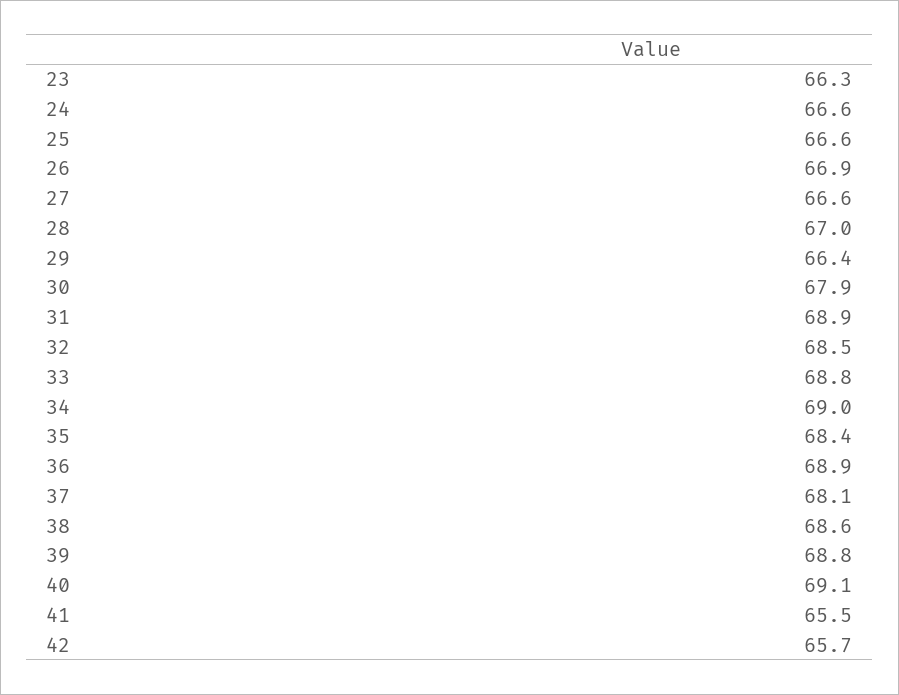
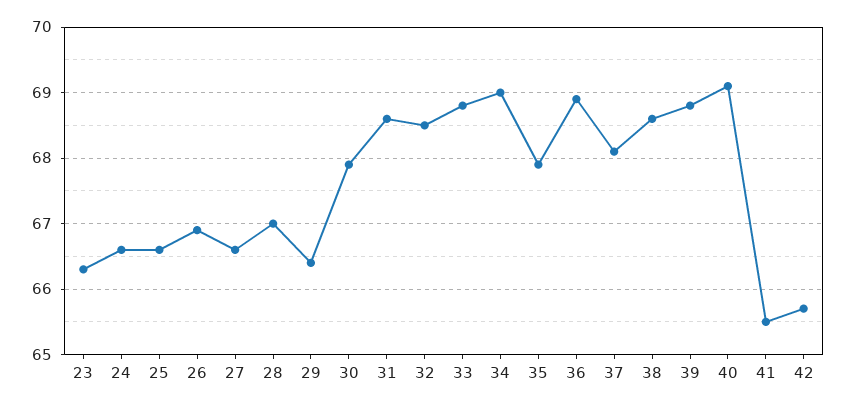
  {
    "23": 66.3,
    "24": 66.6,
    "25": 66.6,
    "26": 66.9,
    "27": 66.6,
    "28": 67,
    "29": 66.4,
    "30": 67.9,
-   "31": 68.9,
+   "31": 68.6,
    "32": 68.5,
    "33": 68.8,
    "34": 69,
-   "35": 68.4,
+   "35": 67.9,
    "36": 68.9,
    "37": 68.1,
    "38": 68.6,
    "39": 68.8,
    "40": 69.1,
    "41": 65.5,
    "42": 65.7
  }

